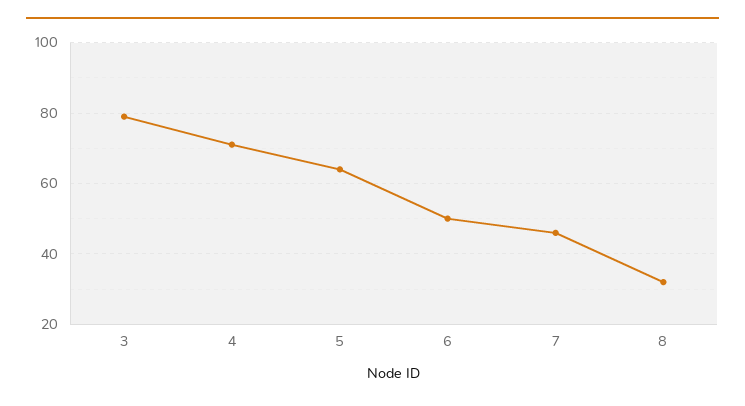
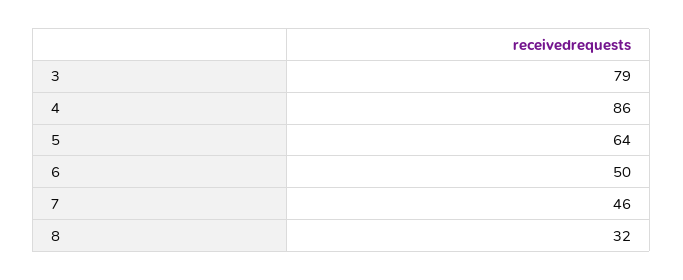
  {
    "3": 79,
-   "4": 70,
+   "4": 86,
    "5": 64,
    "6": 50,
    "7": 46,
    "8": 32
  }

